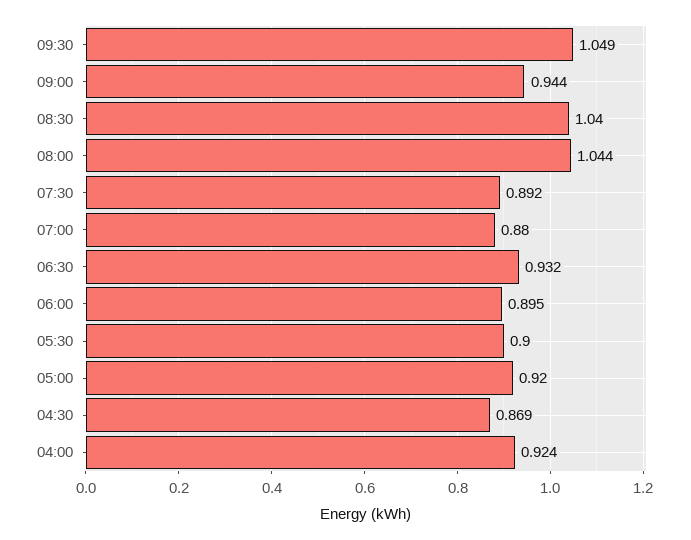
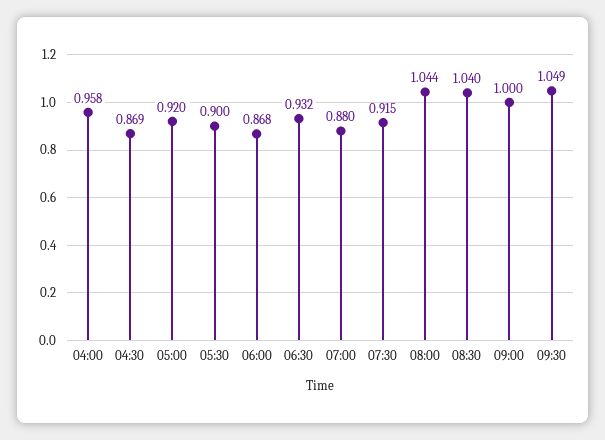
  {
    "09:30": 1.049,
-   "09:00": 0.944,
+   "09:00": 1,
    "08:30": 1.04,
    "08:00": 1.044,
-   "07:30": 0.892,
+   "07:30": 0.915,
    "07:00": 0.88,
    "06:30": 0.932,
-   "06:00": 0.895,
+   "06:00": 0.868,
    "05:30": 0.9,
    "05:00": 0.92,
    "04:30": 0.869,
-   "04:00": 0.924
+   "04:00": 0.958
  }

